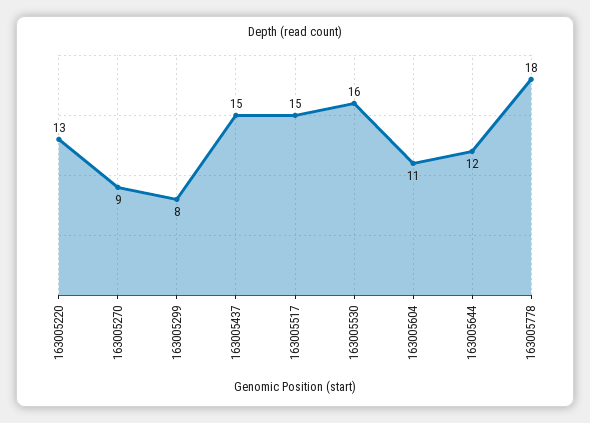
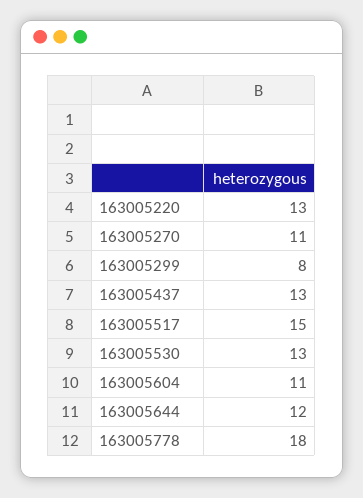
  {
    "163005220": 13,
-   "163005270": 9,
+   "163005270": 11,
    "163005299": 8,
-   "163005437": 15,
+   "163005437": 13,
    "163005517": 15,
-   "163005530": 16,
+   "163005530": 13,
    "163005604": 11,
    "163005644": 12,
    "163005778": 18
  }

